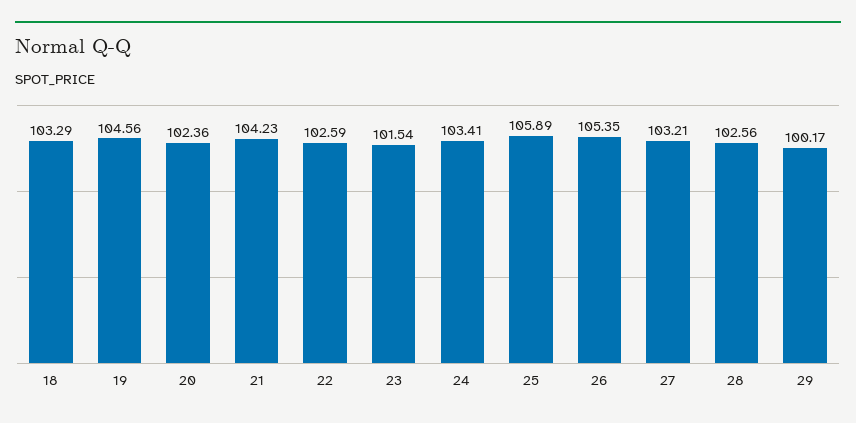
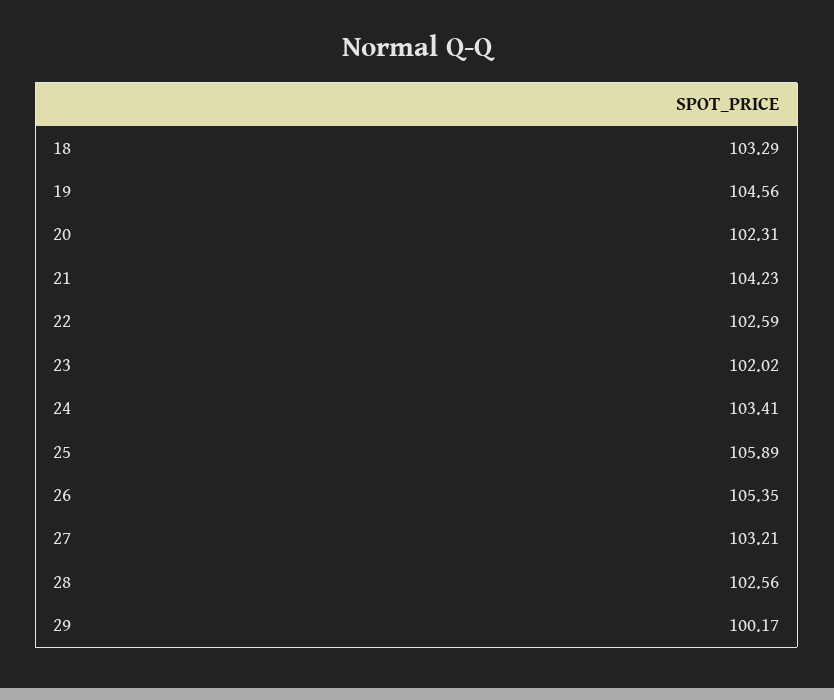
  {
    "18": 103.29,
    "19": 104.56,
-   "20": 102.36,
+   "20": 102.31,
    "21": 104.23,
    "22": 102.59,
-   "23": 101.54,
+   "23": 102.02,
    "24": 103.41,
    "25": 105.89,
    "26": 105.35,
    "27": 103.21,
    "28": 102.56,
    "29": 100.17
  }

